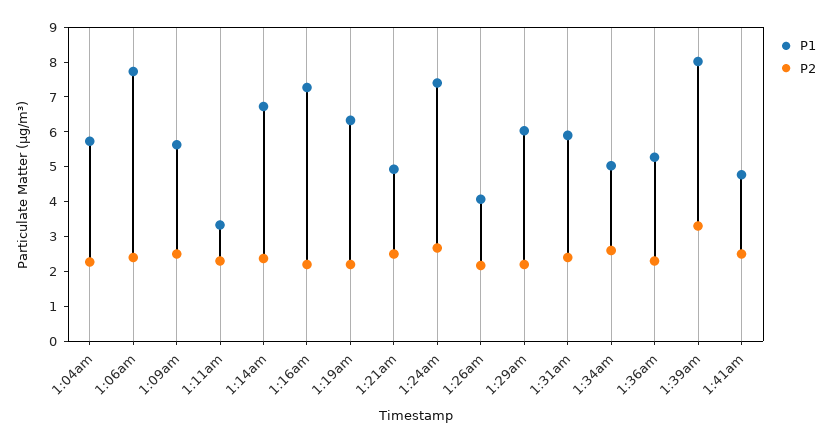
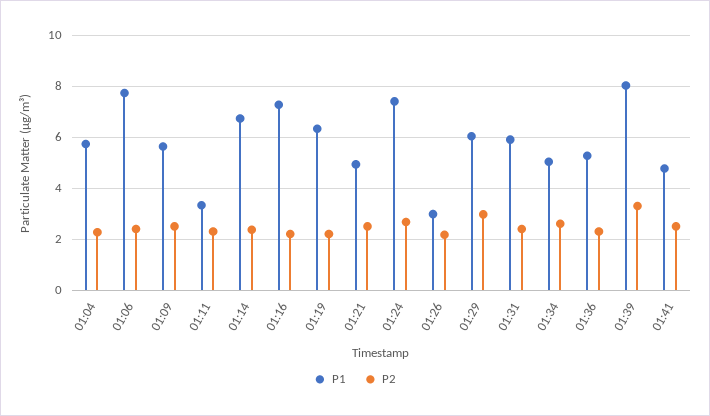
  {
    "P1": {
      "1:04am": 5.75,
      "1:06am": 7.75,
      "1:09am": 5.75,
      "1:11am": 3.25,
      "1:14am": 6.75,
      "1:16am": 7.25,
      "1:19am": 6.25,
      "1:21am": 5,
      "1:24am": 7.5,
-     "1:26am": 4,
+     "1:26am": 3,
      "1:29am": 6,
      "1:31am": 6,
      "1:34am": 5,
      "1:36am": 5.25,
      "1:39am": 8,
      "1:41am": 4.75
    },
    "P2": {
      "1:04am": 2.25,
      "1:06am": 2.5,
      "1:09am": 2.5,
      "1:11am": 2.25,
      "1:14am": 2.25,
      "1:16am": 2.25,
      "1:19am": 2.25,
      "1:21am": 2.5,
      "1:24am": 2.75,
      "1:26am": 2.25,
-     "1:29am": 2.25,
+     "1:29am": 3,
      "1:31am": 2.5,
      "1:34am": 2.5,
      "1:36am": 2.25,
      "1:39am": 3.25,
      "1:41am": 2.5
    }
  }

